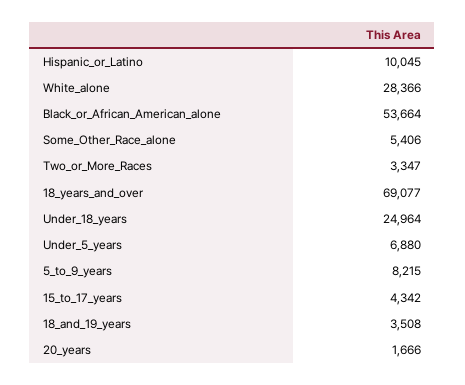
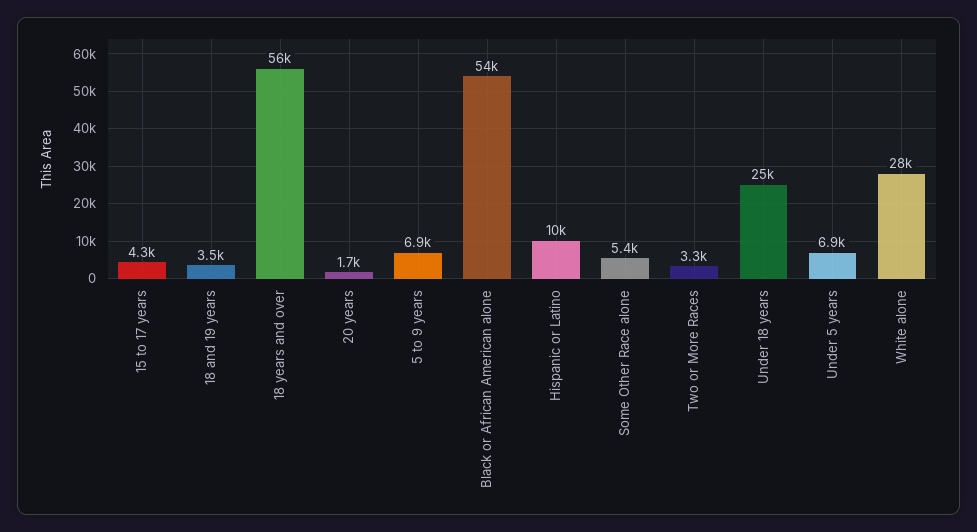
  {
    "Hispanic_or_Latino": 10045,
    "White_alone": 28366,
    "Black_or_African_American_alone": 53664,
    "Some_Other_Race_alone": 5406,
    "Two_or_More_Races": 3347,
-   "18_years_and_over": 69077,
+   "18_years_and_over": 56000,
    "Under_18_years": 24964,
    "Under_5_years": 6880,
-   "5_to_9_years": 8215,
+   "5_to_9_years": 6900,
    "15_to_17_years": 4342,
    "18_and_19_years": 3508,
    "20_years": 1666
  }

